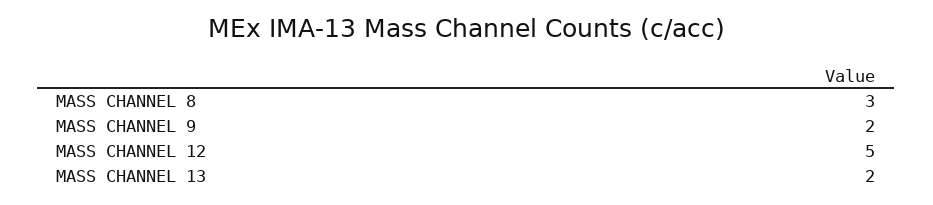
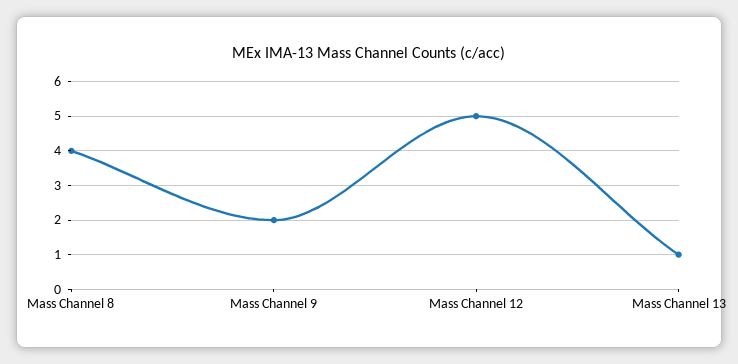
  {
-   "MASS CHANNEL 8": 3,
+   "MASS CHANNEL 8": 4,
    "MASS CHANNEL 9": 2,
    "MASS CHANNEL 12": 5,
-   "MASS CHANNEL 13": 2
+   "MASS CHANNEL 13": 1
  }

